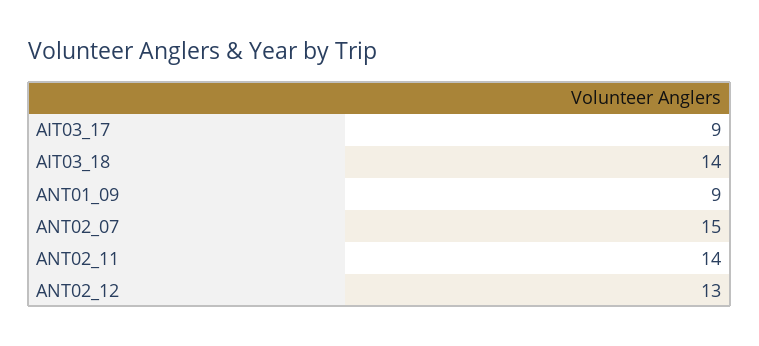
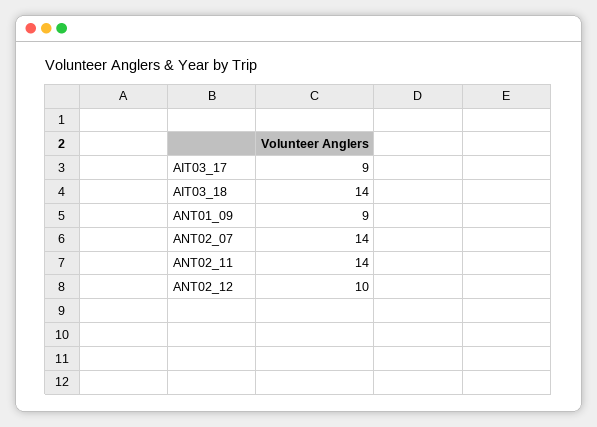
  {
    "AIT03_17": 9,
    "AIT03_18": 14,
    "ANT01_09": 9,
-   "ANT02_07": 15,
+   "ANT02_07": 14,
    "ANT02_11": 14,
-   "ANT02_12": 13
+   "ANT02_12": 10
  }

